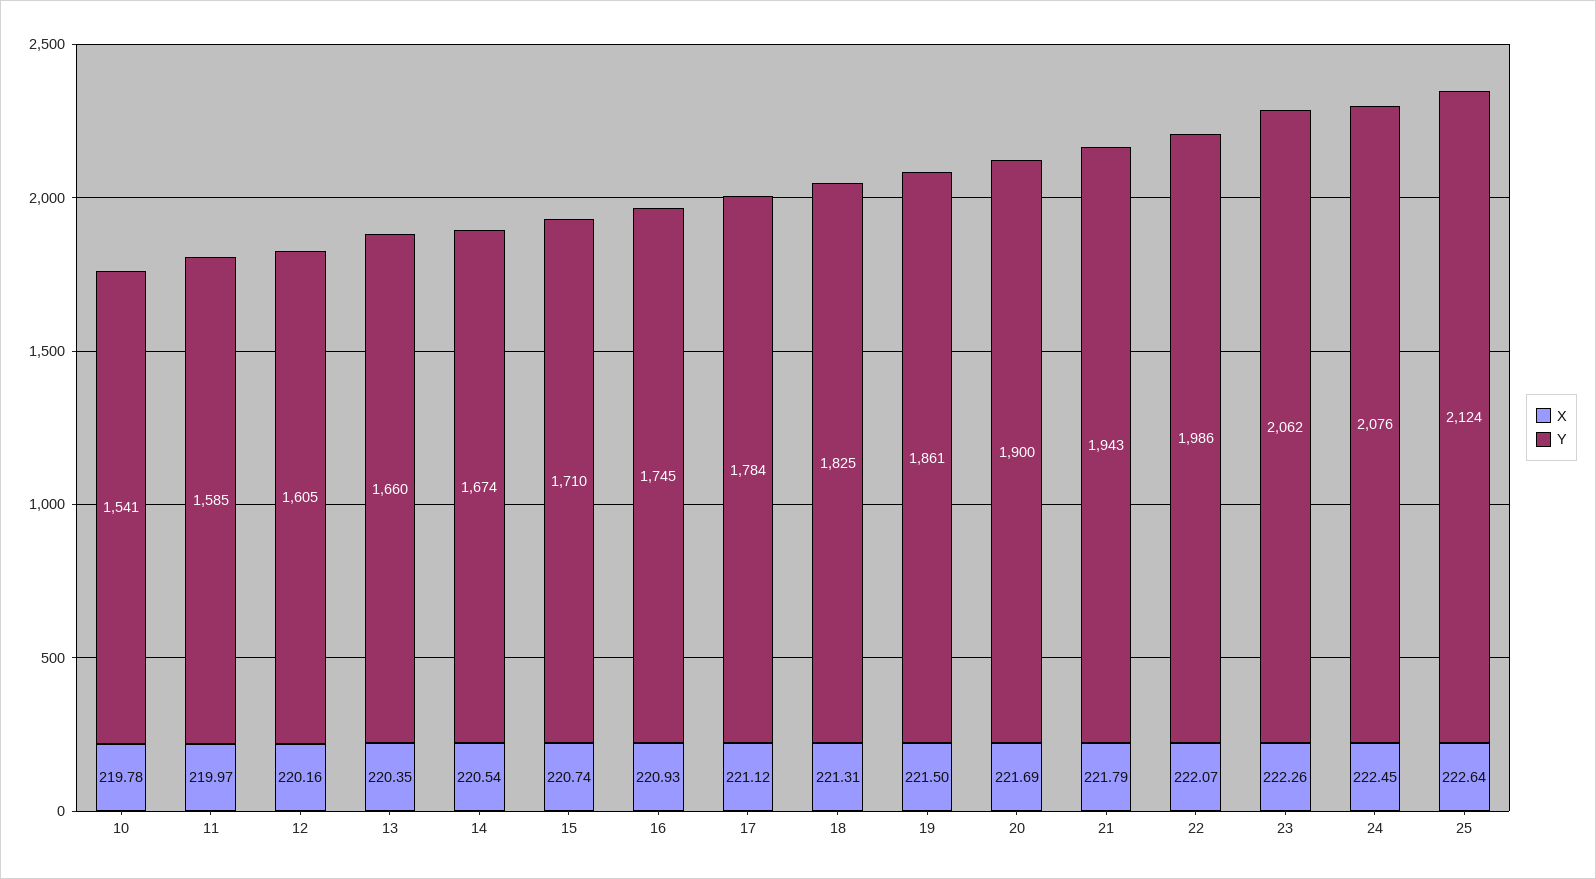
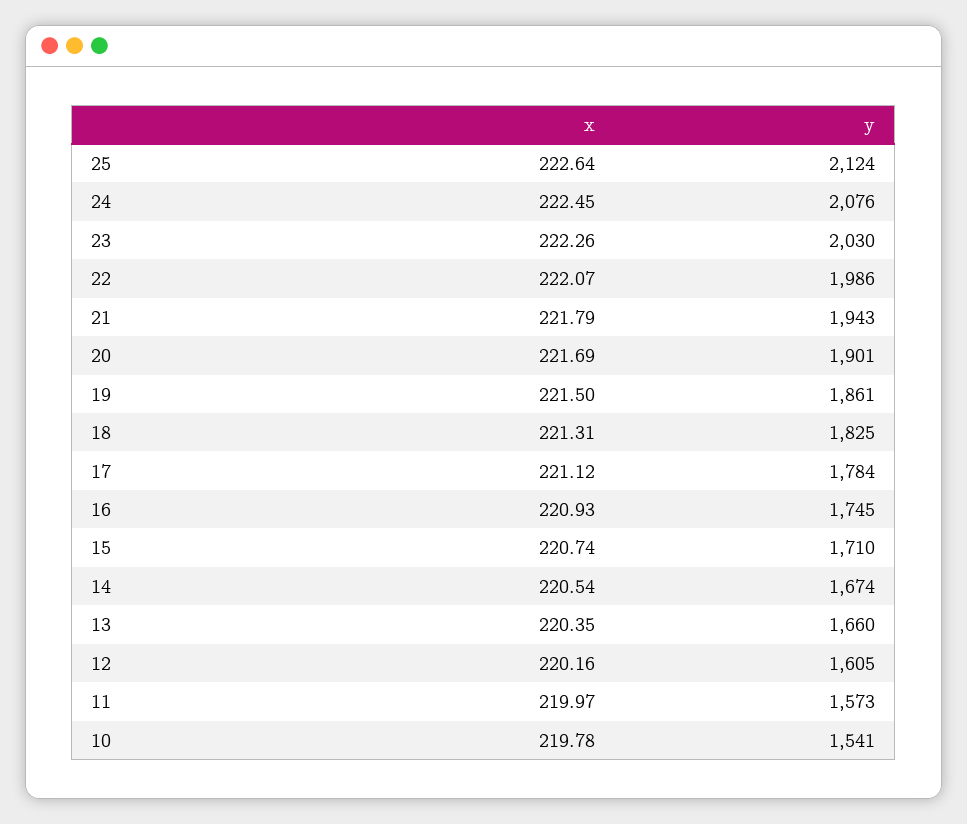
  {
    "X": {
      "10": 219.78,
      "11": 219.97,
      "12": 220.16,
      "13": 220.35,
      "14": 220.54,
      "15": 220.74,
      "16": 220.93,
      "17": 221.12,
      "18": 221.31,
      "19": 221.5,
      "20": 221.69,
      "21": 221.79,
      "22": 222.07,
      "23": 222.26,
      "24": 222.45,
      "25": 222.64
    },
    "Y": {
      "10": 1541,
-     "11": 1585,
+     "11": 1573,
      "12": 1605,
      "13": 1660,
      "14": 1674,
      "15": 1710,
      "16": 1745,
      "17": 1784,
      "18": 1825,
      "19": 1861,
-     "20": 1900,
+     "20": 1901,
      "21": 1943,
      "22": 1986,
-     "23": 2062,
+     "23": 2030,
      "24": 2076,
      "25": 2124
    }
  }

